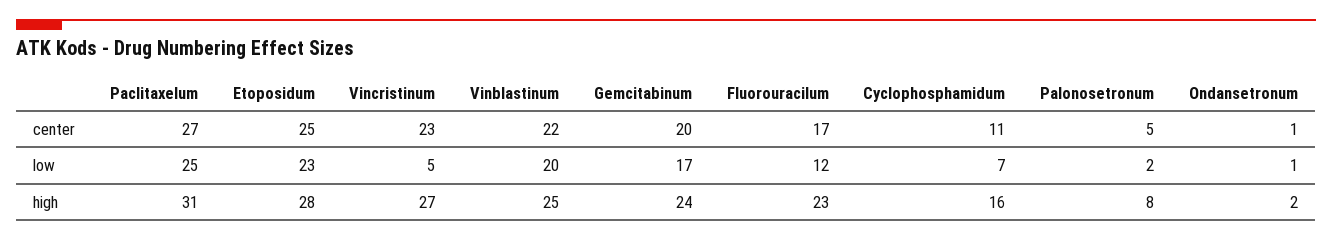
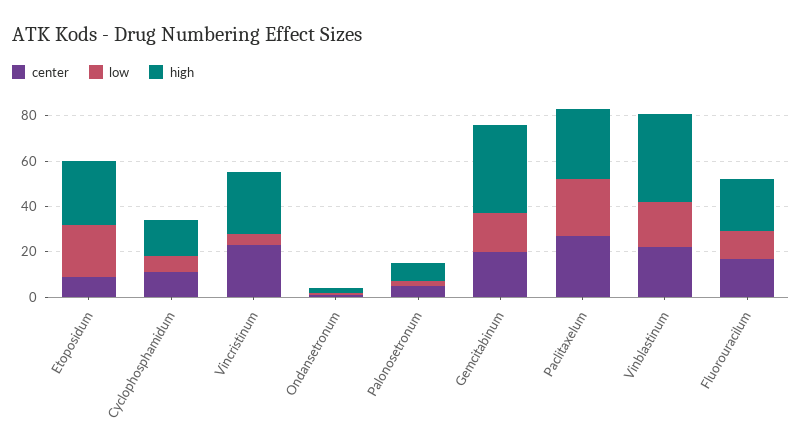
  {
    "center": {
      "Paclitaxelum": 27,
-     "Etoposidum": 25,
+     "Etoposidum": 10,
      "Vincristinum": 23,
      "Vinblastinum": 22,
      "Gemcitabinum": 20,
      "Fluorouracilum": 17,
      "Cyclophosphamidum": 11,
      "Palonosetronum": 5,
      "Ondansetronum": 1
    },
    "low": {
      "Paclitaxelum": 25,
      "Etoposidum": 23,
      "Vincristinum": 5,
      "Vinblastinum": 20,
      "Gemcitabinum": 17,
      "Fluorouracilum": 12,
      "Cyclophosphamidum": 7,
      "Palonosetronum": 2,
      "Ondansetronum": 1
    },
    "high": {
      "Paclitaxelum": 31,
      "Etoposidum": 28,
      "Vincristinum": 27,
-     "Vinblastinum": 25,
+     "Vinblastinum": 40,
-     "Gemcitabinum": 24,
+     "Gemcitabinum": 40,
      "Fluorouracilum": 23,
      "Cyclophosphamidum": 16,
      "Palonosetronum": 8,
      "Ondansetronum": 2
    }
  }

